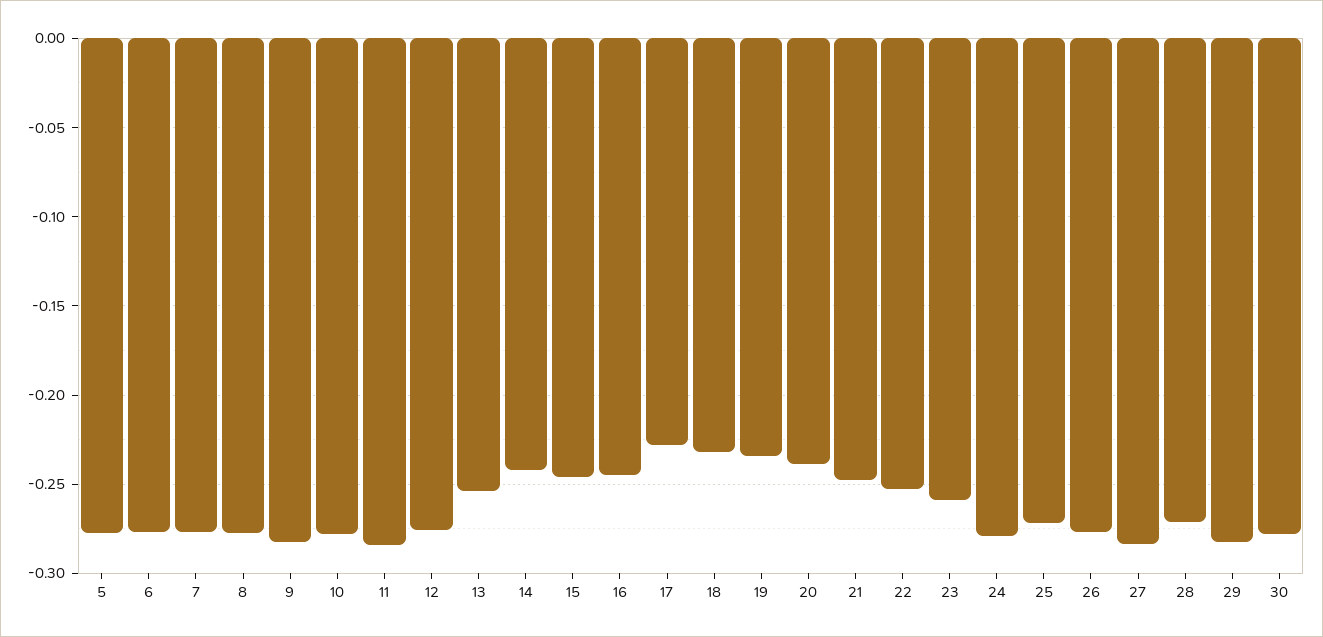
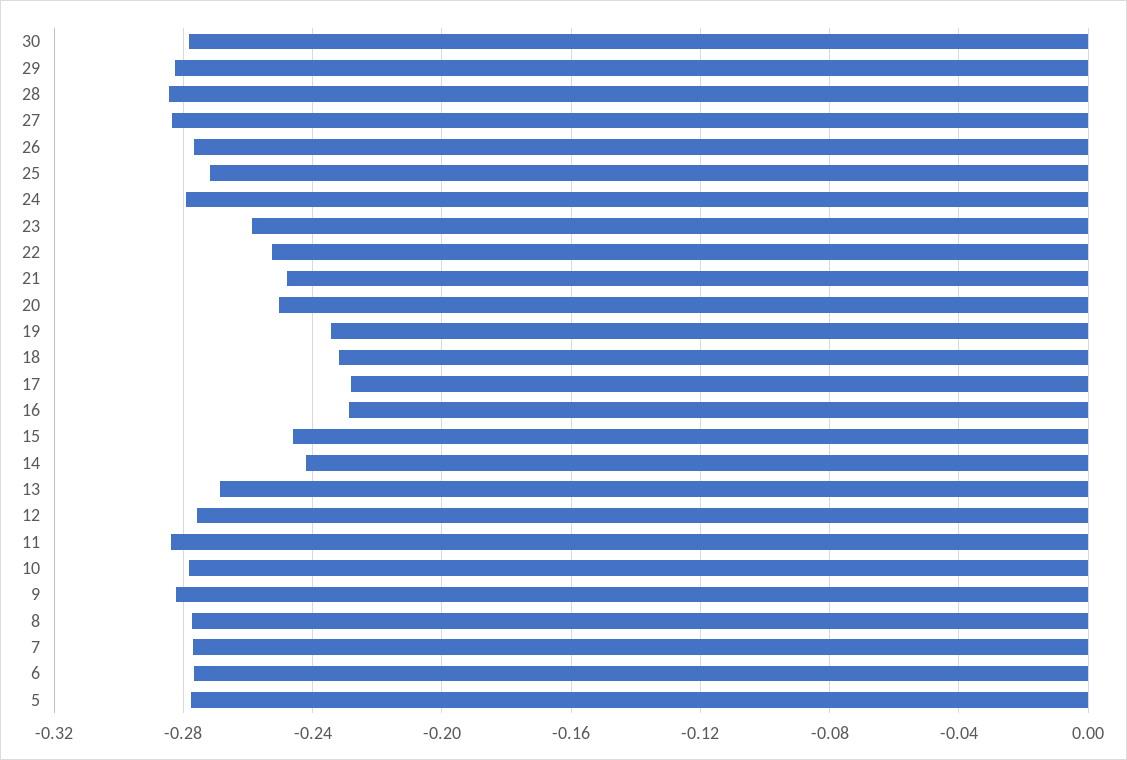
  {
    "5": -0.28,
    "6": -0.275,
    "7": -0.275,
    "8": -0.275,
    "9": -0.28,
    "10": -0.28,
    "11": -0.285,
    "12": -0.275,
-   "13": -0.255,
+   "13": -0.27,
    "14": -0.24,
    "15": -0.245,
-   "16": -0.245,
+   "16": -0.23,
    "17": -0.23,
    "18": -0.23,
    "19": -0.235,
-   "20": -0.24,
+   "20": -0.25,
    "21": -0.25,
    "22": -0.25,
    "23": -0.26,
    "24": -0.28,
    "25": -0.27,
    "26": -0.275,
    "27": -0.285,
-   "28": -0.27,
+   "28": -0.285,
    "29": -0.285,
    "30": -0.28
  }

